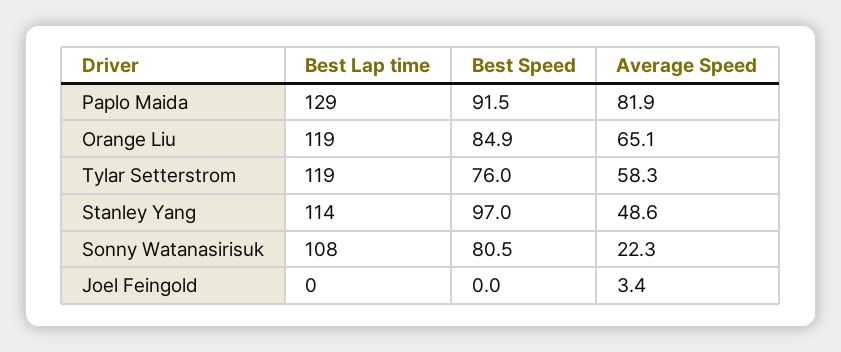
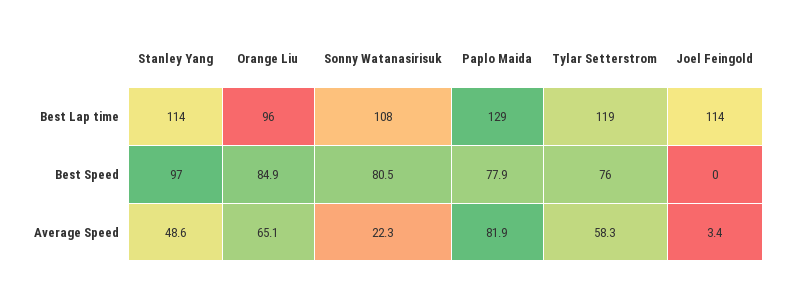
  {
    "Best Lap time": {
      "Paplo Maida": 129,
-     "Orange Liu": 119,
+     "Orange Liu": 96,
      "Tylar Setterstrom": 119,
      "Stanley Yang": 114,
      "Sonny Watanasirisuk": 108,
-     "Joel Feingold": 0
+     "Joel Feingold": 114
    },
    "Best Speed": {
-     "Paplo Maida": 91.5,
+     "Paplo Maida": 77.9,
      "Orange Liu": 84.9,
      "Tylar Setterstrom": 76,
      "Stanley Yang": 97,
      "Sonny Watanasirisuk": 80.5,
      "Joel Feingold": 0
    },
    "Average Speed": {
      "Paplo Maida": 81.9,
      "Orange Liu": 65.1,
      "Tylar Setterstrom": 58.3,
      "Stanley Yang": 48.6,
      "Sonny Watanasirisuk": 22.3,
      "Joel Feingold": 3.4
    }
  }

